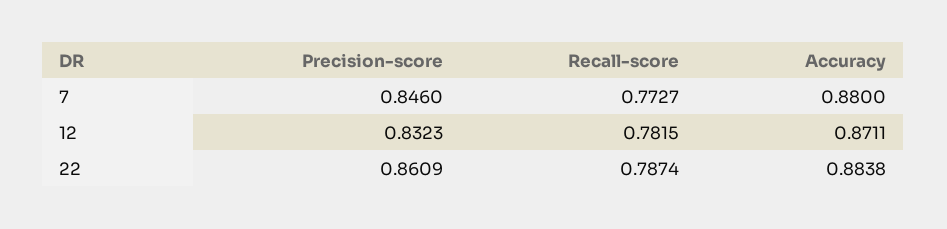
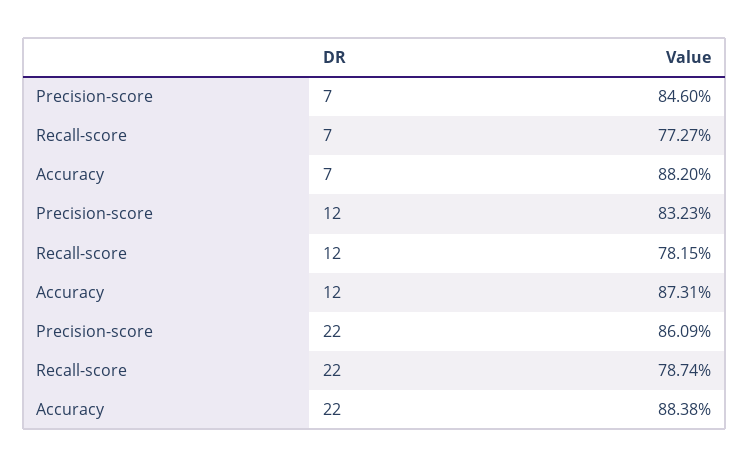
  {
    "Precision-score": {
      "7": 0.846,
      "12": 0.8323,
      "22": 0.8609
    },
    "Recall-score": {
      "7": 0.7727,
      "12": 0.7815,
      "22": 0.7874
    },
    "Accuracy": {
-     "7": 0.88,
+     "7": 0.882,
-     "12": 0.8711,
+     "12": 0.8731,
      "22": 0.8838
    }
  }

